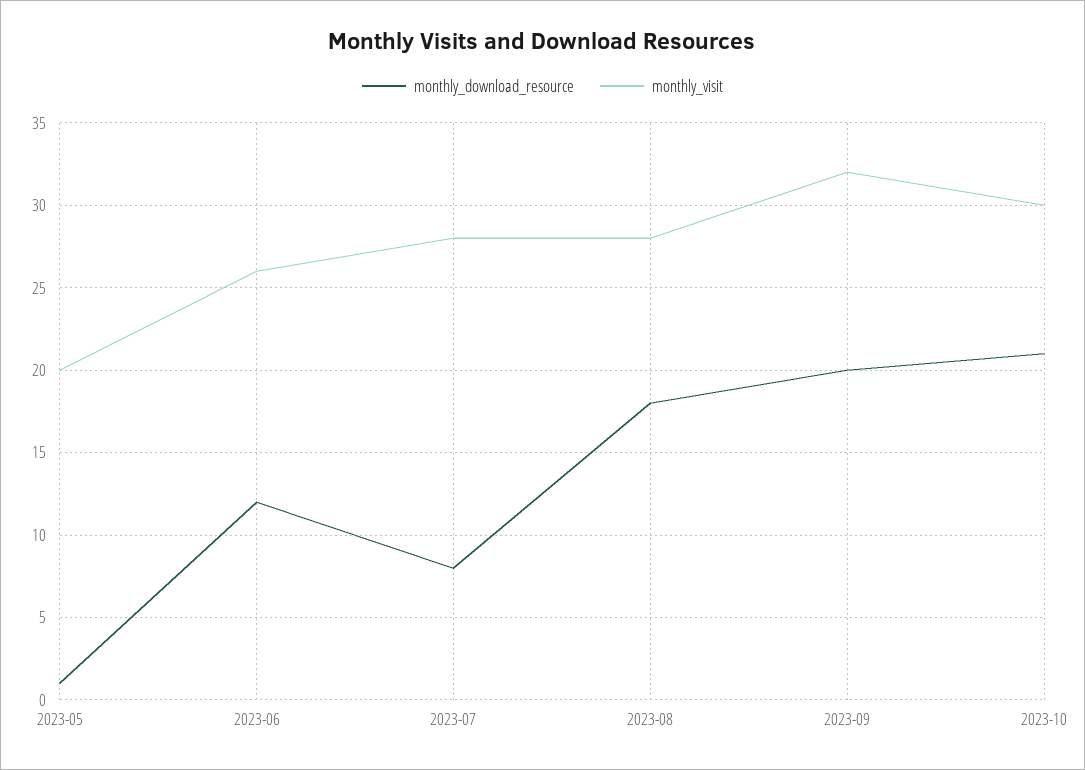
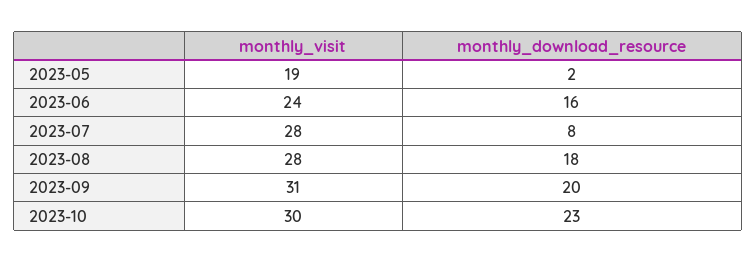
  {
    "monthly_download_resource": {
-     "2023-05": 1,
+     "2023-05": 2,
-     "2023-06": 12,
+     "2023-06": 16,
      "2023-07": 8,
      "2023-08": 18,
      "2023-09": 20,
-     "2023-10": 21
+     "2023-10": 23
    },
    "monthly_visit": {
-     "2023-05": 20,
+     "2023-05": 19,
-     "2023-06": 26,
+     "2023-06": 24,
      "2023-07": 28,
      "2023-08": 28,
-     "2023-09": 32,
+     "2023-09": 31,
      "2023-10": 30
    }
  }

